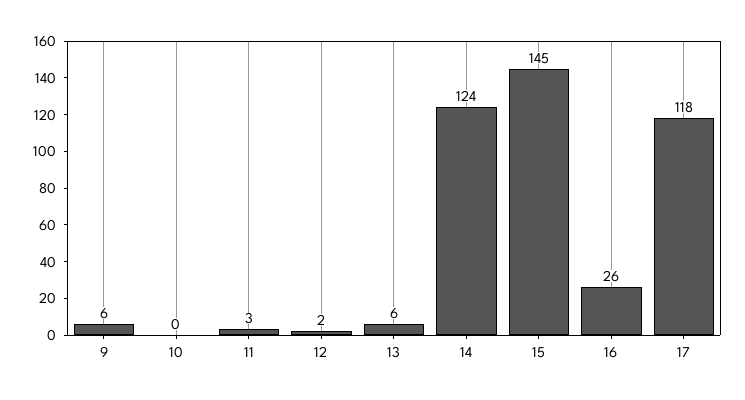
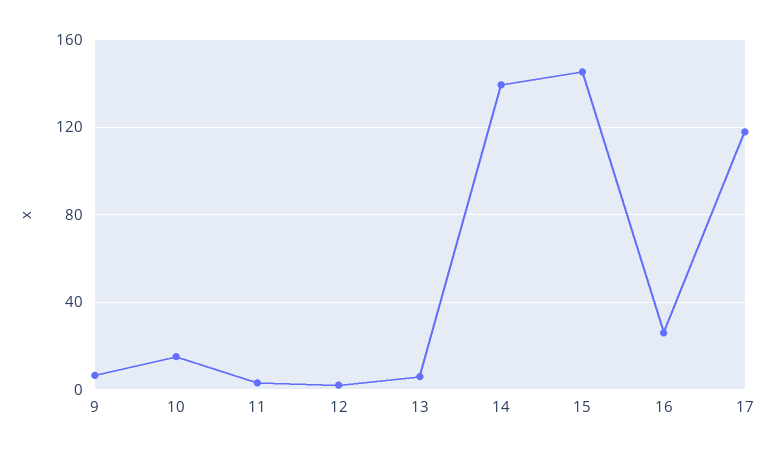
  {
    "9": 6,
-   "10": 0,
+   "10": 15,
    "11": 3,
    "12": 2,
    "13": 6,
-   "14": 124,
+   "14": 140,
    "15": 145,
    "16": 26,
    "17": 118
  }

